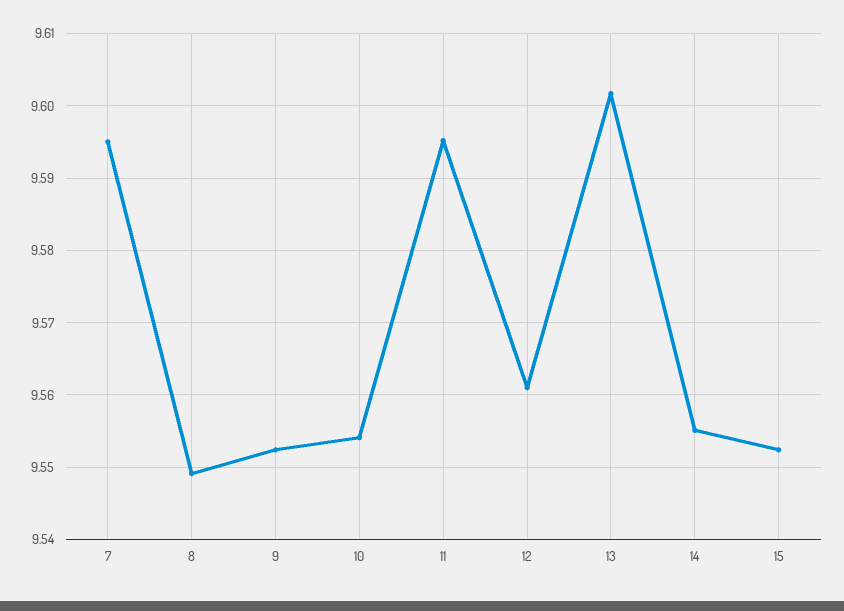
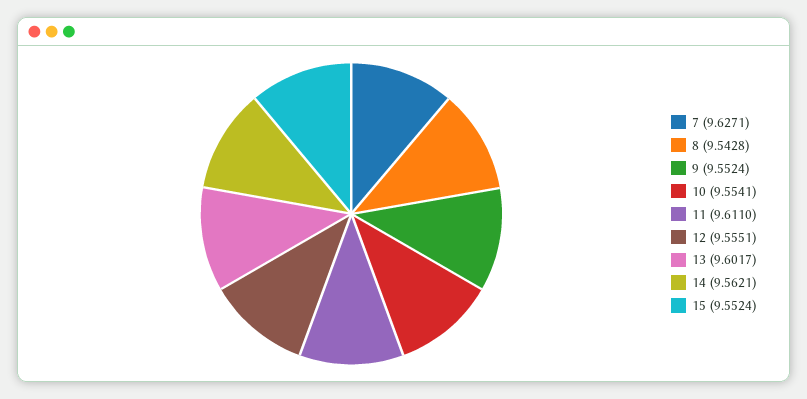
  {
-   "7": 9.595,
+   "7": 9.6271,
-   "8": 9.549,
+   "8": 9.5428,
    "9": 9.5524,
    "10": 9.5541,
-   "11": 9.595,
+   "11": 9.611,
-   "12": 9.561,
+   "12": 9.5551,
    "13": 9.6017,
-   "14": 9.555,
+   "14": 9.5621,
    "15": 9.5524
  }

